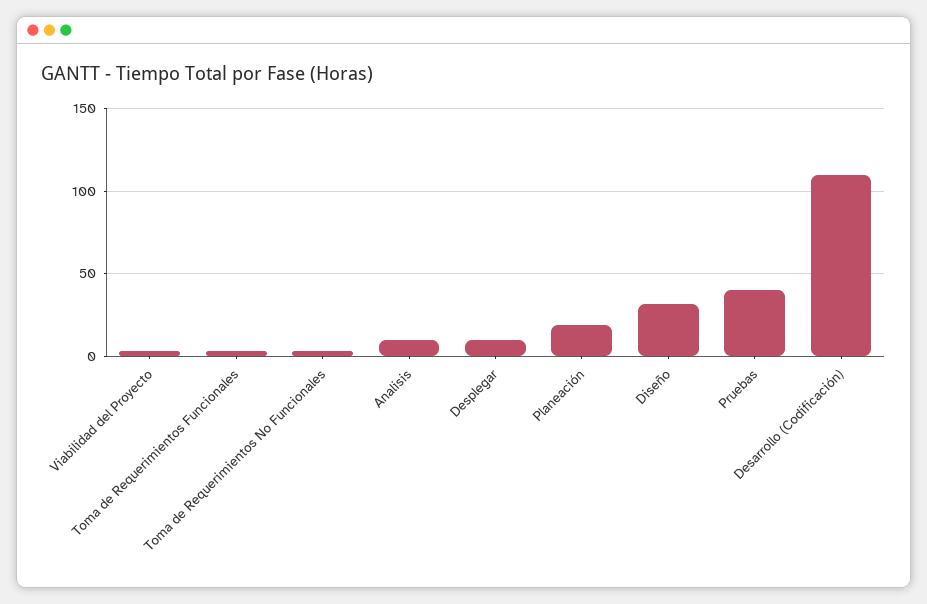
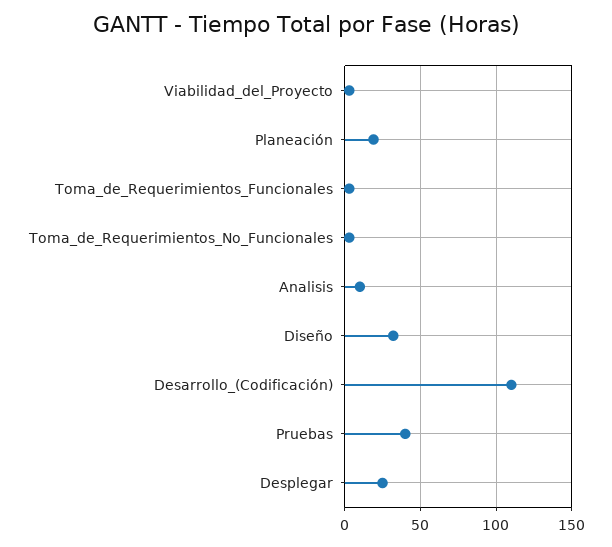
  {
    "Viabilidad del Proyecto": 5,
    "Toma de Requerimientos Funcionales": 5,
    "Toma de Requerimientos No Funcionales": 5,
    "Analisis": 10,
-   "Desplegar": 10,
+   "Desplegar": 25,
    "Planeación": 20,
    "Diseño": 30,
    "Pruebas": 40,
    "Desarrollo (Codificación)": 110
  }

